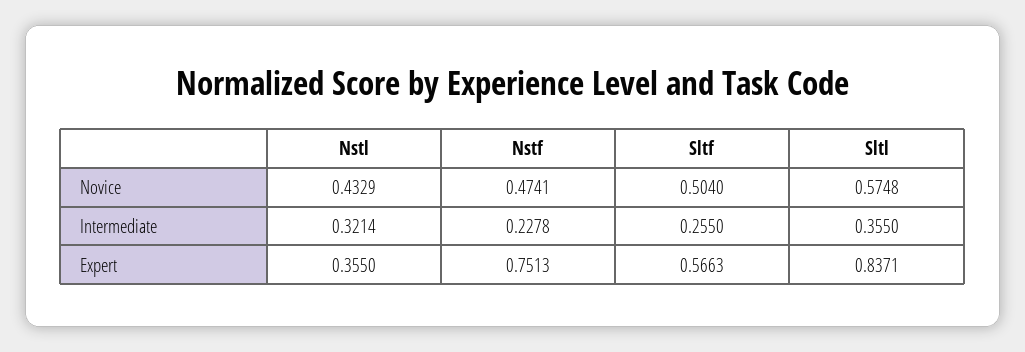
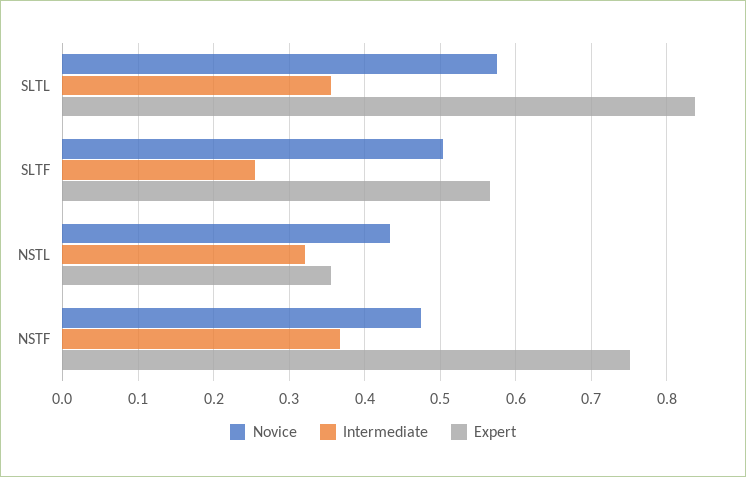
  {
    "Novice": {
      "Nstl": 0.4329,
      "Nstf": 0.4741,
      "Sltf": 0.504,
      "Sltl": 0.5748
    },
    "Intermediate": {
      "Nstl": 0.3214,
-     "Nstf": 0.2278,
+     "Nstf": 0.37,
      "Sltf": 0.255,
      "Sltl": 0.355
    },
    "Expert": {
      "Nstl": 0.355,
      "Nstf": 0.7513,
      "Sltf": 0.5663,
      "Sltl": 0.8371
    }
  }

